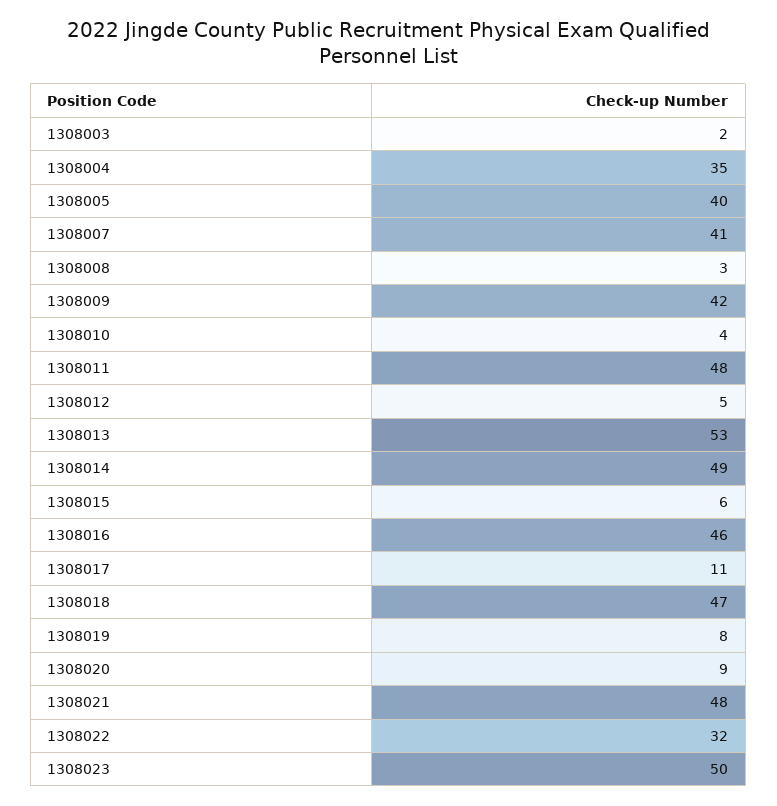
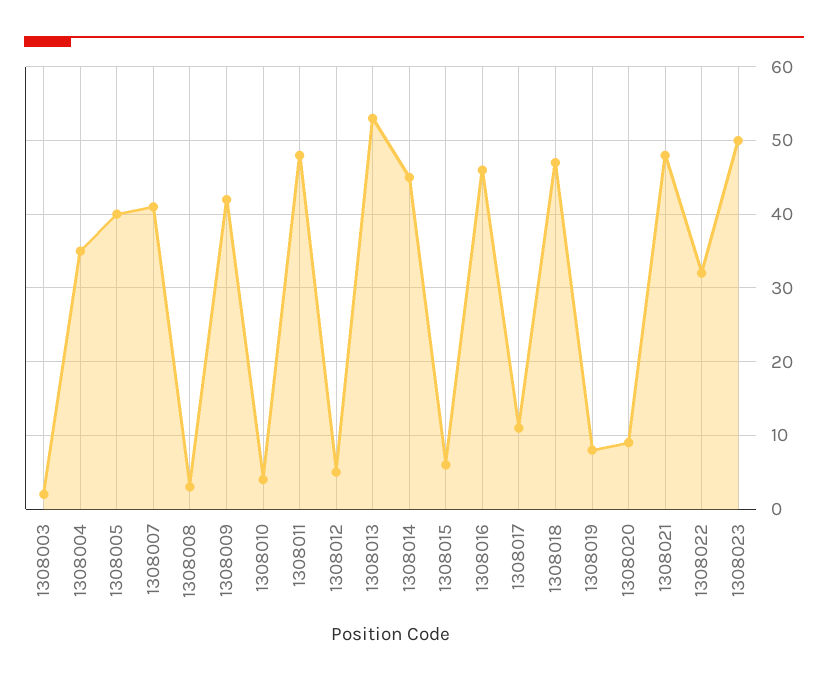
  {
    "1308003": 2,
    "1308004": 35,
    "1308005": 40,
    "1308007": 41,
    "1308008": 3,
    "1308009": 42,
    "1308010": 4,
    "1308011": 48,
    "1308012": 5,
    "1308013": 53,
-   "1308014": 49,
+   "1308014": 45,
    "1308015": 6,
    "1308016": 46,
    "1308017": 11,
    "1308018": 47,
    "1308019": 8,
    "1308020": 9,
    "1308021": 48,
    "1308022": 32,
    "1308023": 50
  }

